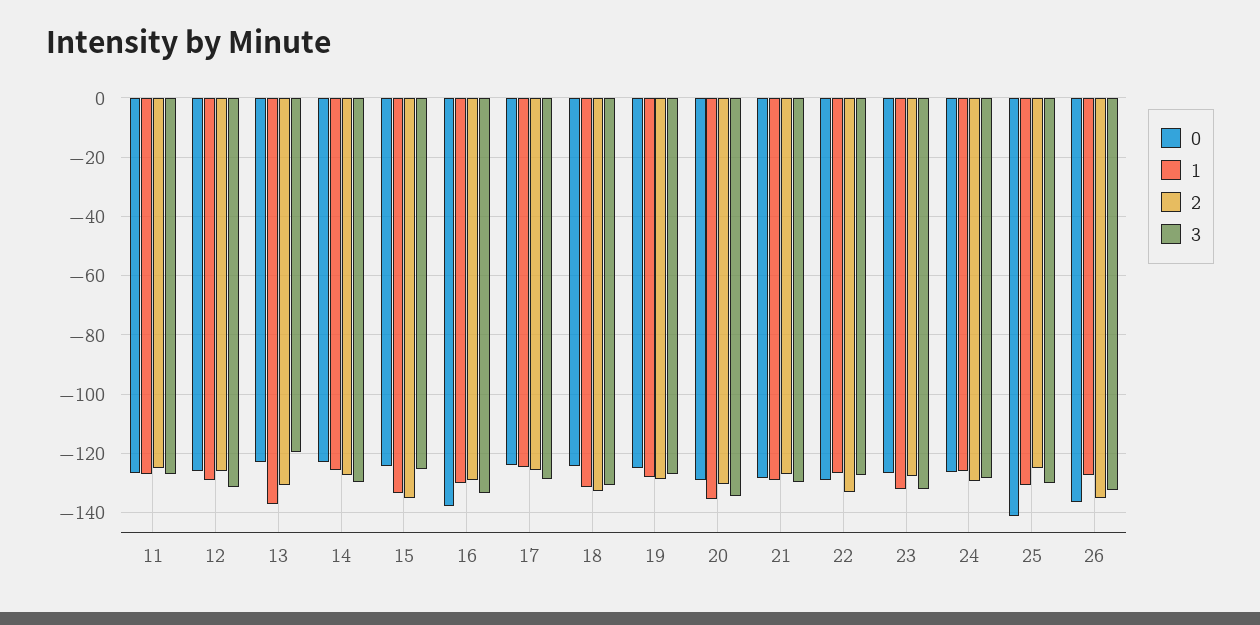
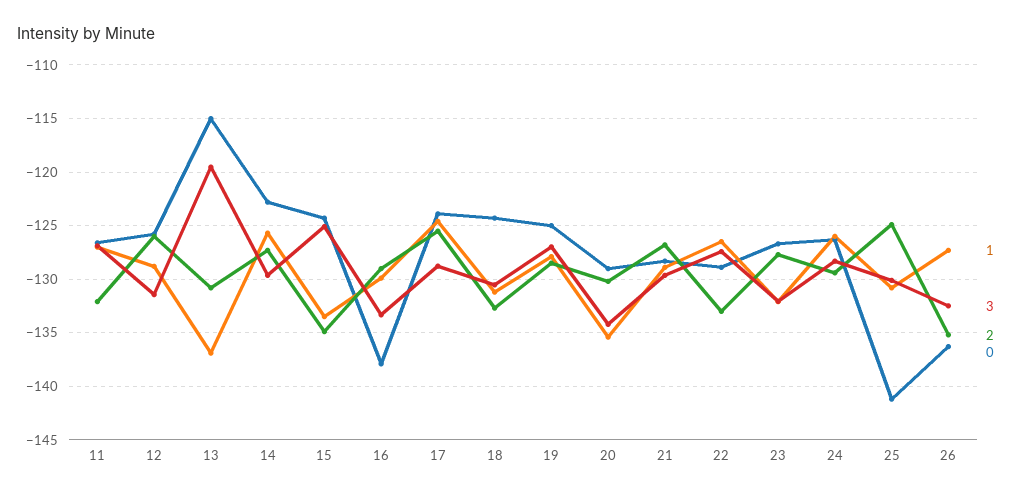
  {
    "0": {
      "11": -127,
      "12": -126,
-     "13": -122.5,
+     "13": -115,
      "14": -123,
      "15": -124,
      "16": -138,
      "17": -124,
      "18": -124,
      "19": -125,
      "20": -129,
      "21": -128,
      "22": -129,
      "23": -127,
      "24": -126,
      "25": -141,
      "26": -136
    },
    "1": {
      "11": -127,
      "12": -129,
      "13": -137,
      "14": -126,
      "15": -134,
      "16": -130,
      "17": -125,
      "18": -131,
      "19": -128,
      "20": -135,
      "21": -129,
      "22": -127,
      "23": -132,
      "24": -126,
      "25": -131,
      "26": -127
    },
    "2": {
-     "11": -125,
+     "11": -132,
      "12": -126,
      "13": -131,
      "14": -127,
      "15": -135,
      "16": -129,
      "17": -126,
      "18": -133,
      "19": -129,
      "20": -130,
      "21": -127,
      "22": -133,
      "23": -128,
      "24": -129,
      "25": -125,
      "26": -135
    },
    "3": {
      "11": -127,
      "12": -131,
      "13": -120,
      "14": -130,
      "15": -125,
      "16": -133,
      "17": -129,
      "18": -131,
      "19": -127,
      "20": -134,
      "21": -130,
      "22": -127,
      "23": -132,
      "24": -128,
      "25": -130,
      "26": -133
    }
  }

